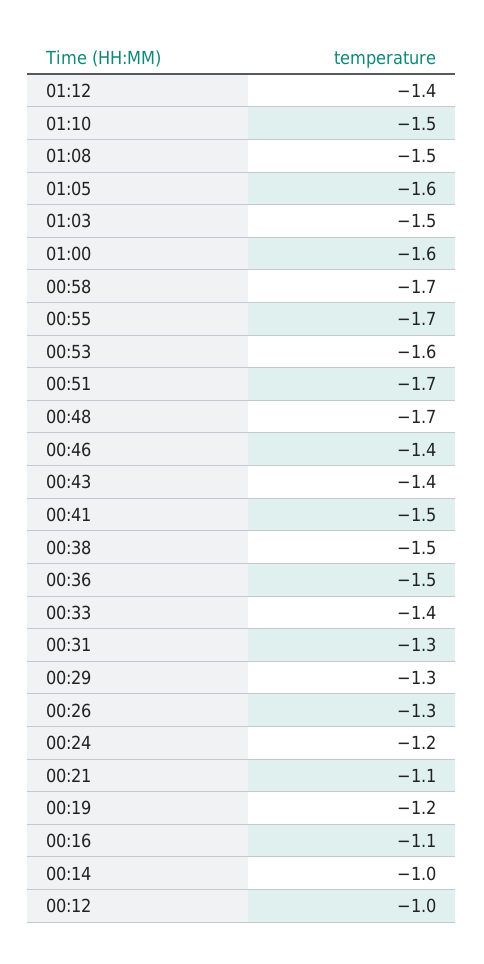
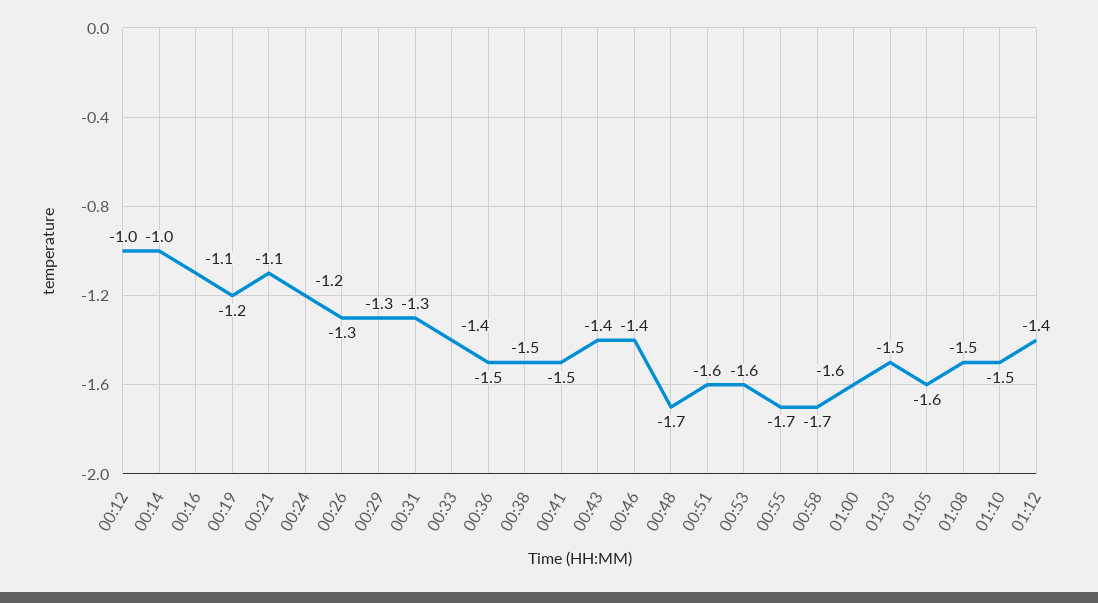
  {
    "01:12": -1.4,
    "01:10": -1.5,
    "01:08": -1.5,
    "01:05": -1.6,
    "01:03": -1.5,
    "01:00": -1.6,
    "00:58": -1.7,
    "00:55": -1.7,
    "00:53": -1.6,
-   "00:51": -1.7,
+   "00:51": -1.6,
    "00:48": -1.7,
    "00:46": -1.4,
    "00:43": -1.4,
    "00:41": -1.5,
    "00:38": -1.5,
    "00:36": -1.5,
    "00:33": -1.4,
    "00:31": -1.3,
    "00:29": -1.3,
    "00:26": -1.3,
    "00:24": -1.2,
    "00:21": -1.1,
    "00:19": -1.2,
    "00:16": -1.1,
    "00:14": -1,
    "00:12": -1
  }

